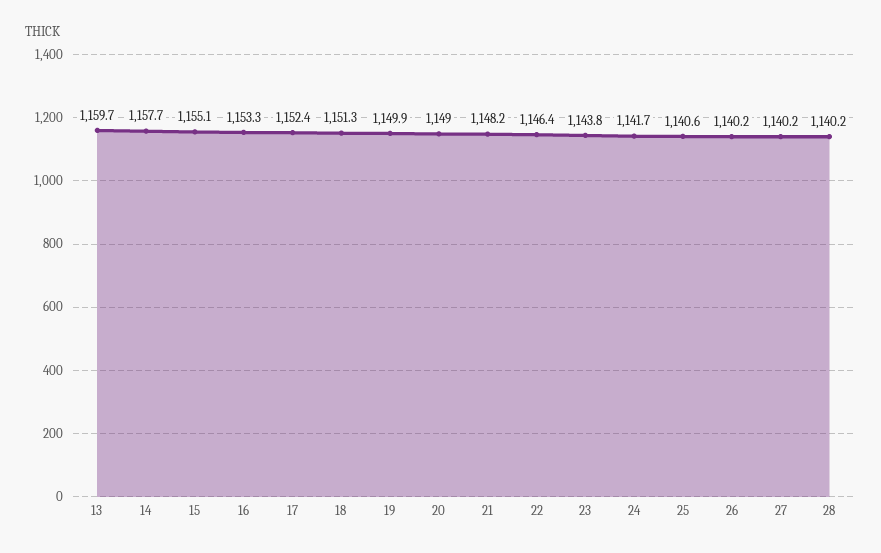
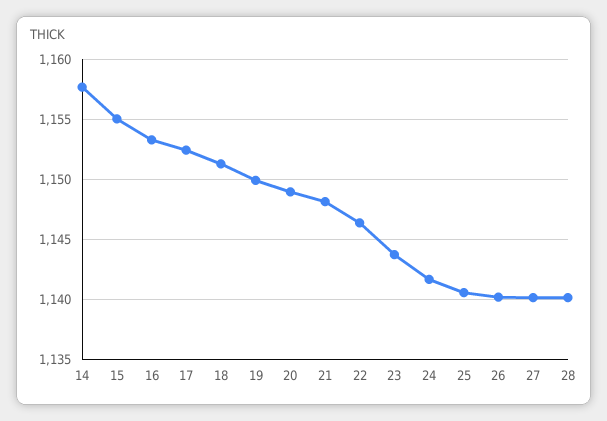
  {
-   "13": 1159.7,
    "14": 1157.7,
    "15": 1155.1,
    "16": 1153.3,
    "17": 1152.4,
    "18": 1151.3,
    "19": 1149.9,
    "20": 1149,
    "21": 1148.2,
    "22": 1146.4,
    "23": 1143.8,
    "24": 1141.7,
    "25": 1140.6,
    "26": 1140.2,
    "27": 1140.2,
    "28": 1140.2
  }

